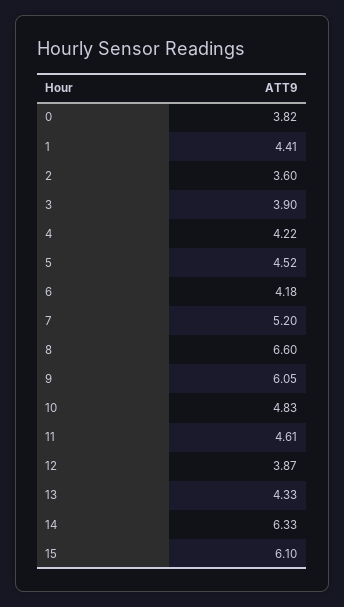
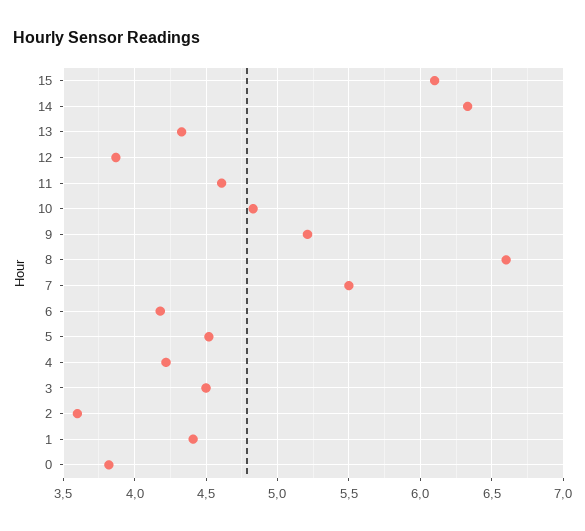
  {
    "0": 3.82,
    "1": 4.41,
    "2": 3.6,
-   "3": 3.9,
+   "3": 4.5,
    "4": 4.22,
    "5": 4.52,
    "6": 4.18,
-   "7": 5.2,
+   "7": 5.5,
    "8": 6.6,
-   "9": 6.05,
+   "9": 5.2,
    "10": 4.83,
    "11": 4.61,
    "12": 3.87,
    "13": 4.33,
    "14": 6.33,
    "15": 6.1
  }

